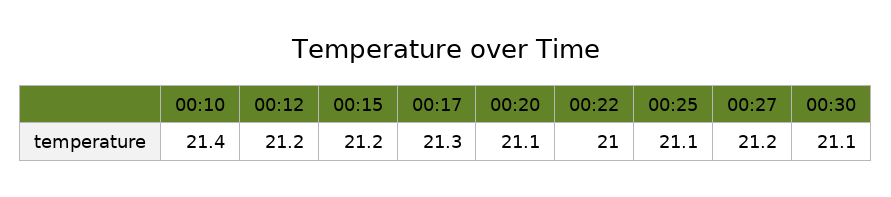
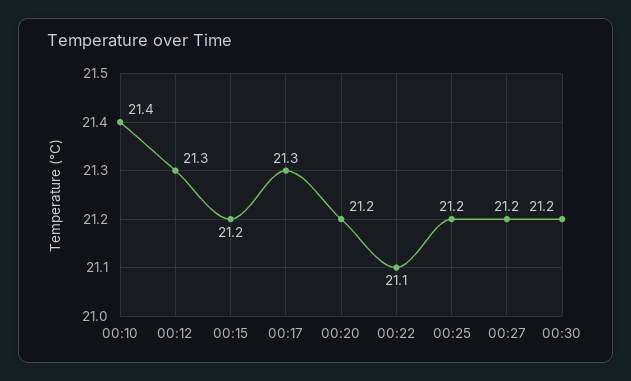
  {
    "00:10": 21.4,
-   "00:12": 21.2,
+   "00:12": 21.3,
    "00:15": 21.2,
    "00:17": 21.3,
-   "00:20": 21.1,
+   "00:20": 21.2,
-   "00:22": 21,
+   "00:22": 21.1,
-   "00:25": 21.1,
+   "00:25": 21.2,
    "00:27": 21.2,
-   "00:30": 21.1
+   "00:30": 21.2
  }

